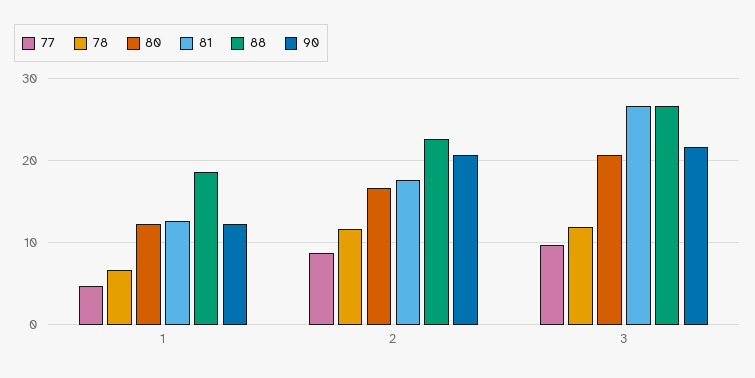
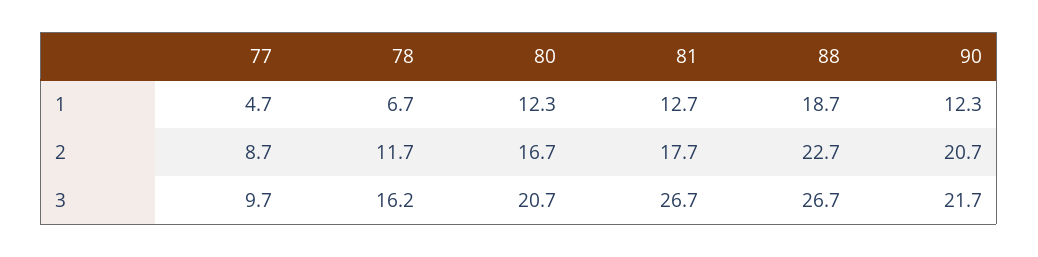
  {
    "77": {
      "1": 4.7,
      "2": 8.7,
      "3": 9.7
    },
    "78": {
      "1": 6.7,
      "2": 11.7,
-     "3": 12
+     "3": 16.2
    },
    "80": {
      "1": 12.3,
      "2": 16.7,
      "3": 20.7
    },
    "81": {
      "1": 12.7,
      "2": 17.7,
      "3": 26.7
    },
    "88": {
      "1": 18.7,
      "2": 22.7,
      "3": 26.7
    },
    "90": {
      "1": 12.3,
      "2": 20.7,
      "3": 21.7
    }
  }

